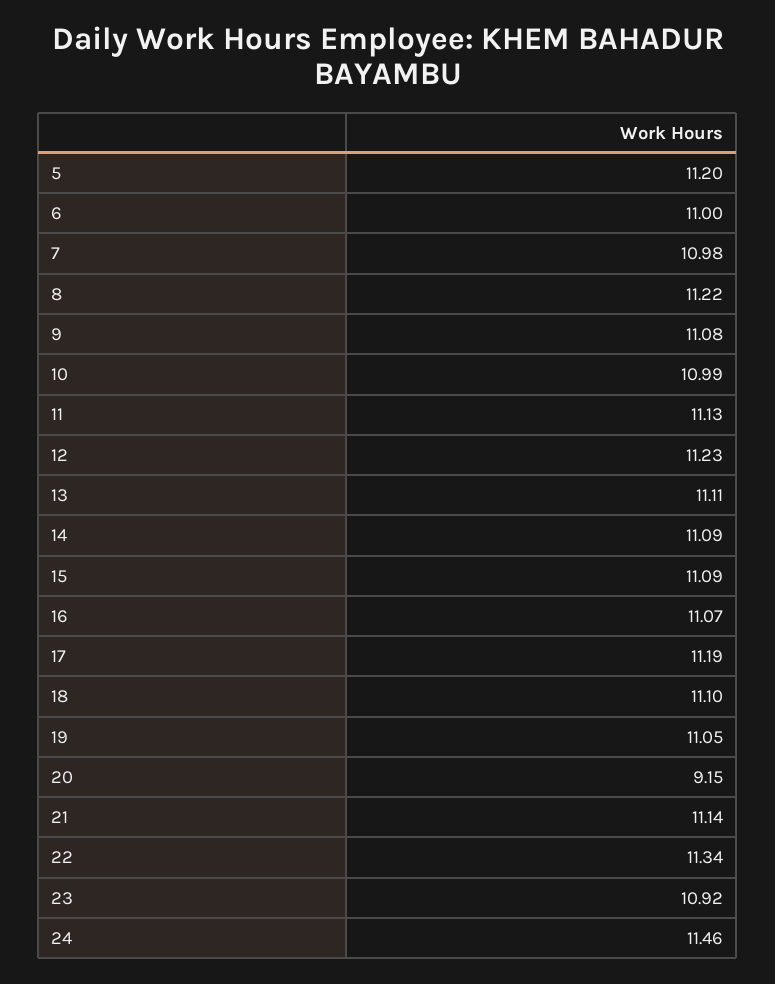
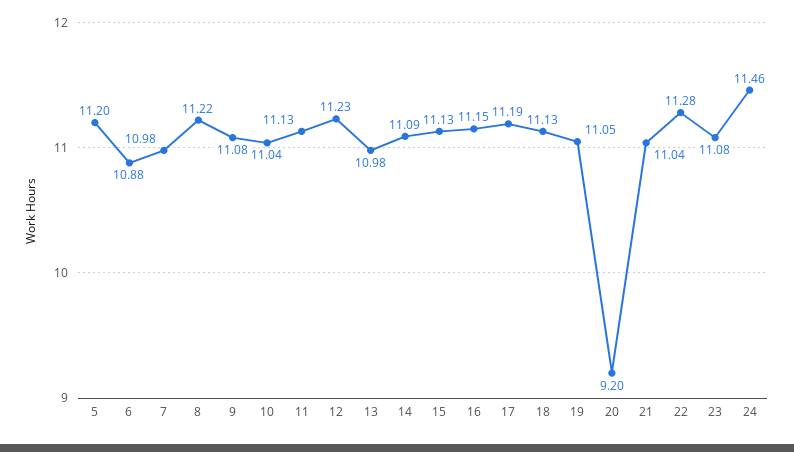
  {
    "5": 11.2,
-   "6": 11,
+   "6": 10.88,
    "7": 10.98,
    "8": 11.22,
    "9": 11.08,
-   "10": 10.99,
+   "10": 11.04,
    "11": 11.13,
    "12": 11.23,
-   "13": 11.11,
+   "13": 10.98,
    "14": 11.09,
-   "15": 11.09,
+   "15": 11.13,
-   "16": 11.07,
+   "16": 11.15,
    "17": 11.19,
-   "18": 11.1,
+   "18": 11.13,
    "19": 11.05,
-   "20": 9.15,
+   "20": 9.2,
-   "21": 11.14,
+   "21": 11.04,
-   "22": 11.34,
+   "22": 11.28,
-   "23": 10.92,
+   "23": 11.08,
    "24": 11.46
  }

